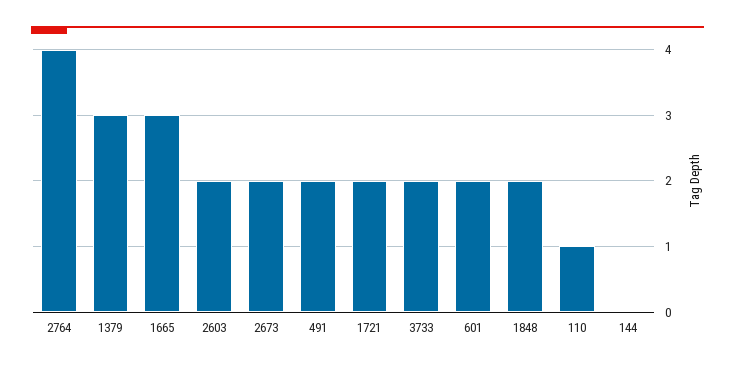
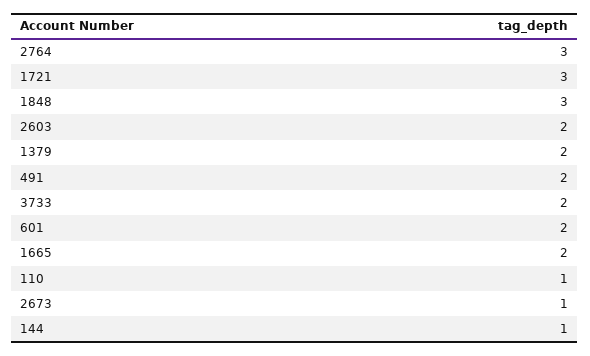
  {
-   "2764": 4,
+   "2764": 3,
-   "1379": 3,
+   "1379": 2,
-   "1665": 3,
+   "1665": 2,
    "2603": 2,
-   "2673": 2,
+   "2673": 1,
    "491": 2,
-   "1721": 2,
+   "1721": 3,
    "3733": 2,
    "601": 2,
-   "1848": 2,
+   "1848": 3,
    "110": 1,
-   "144": 0
+   "144": 1
  }

